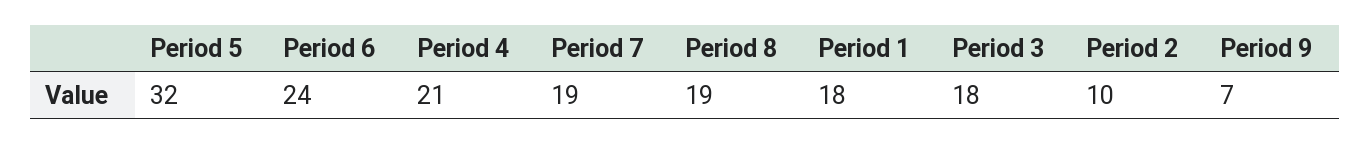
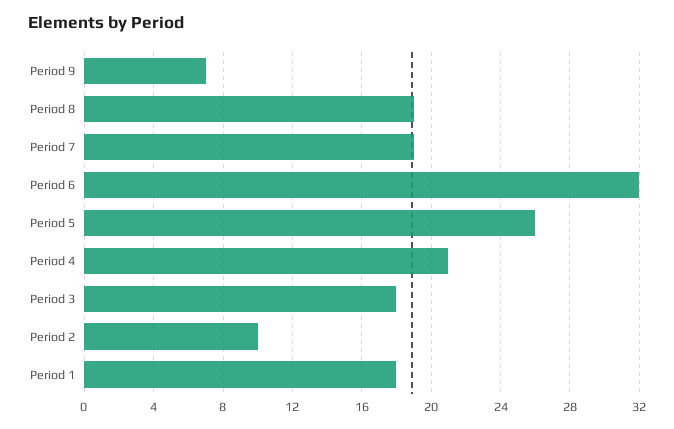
  {
-   "Period 5": 32,
+   "Period 5": 26,
-   "Period 6": 24,
+   "Period 6": 32,
    "Period 4": 21,
    "Period 7": 19,
    "Period 8": 19,
    "Period 1": 18,
    "Period 3": 18,
    "Period 2": 10,
    "Period 9": 7
  }

